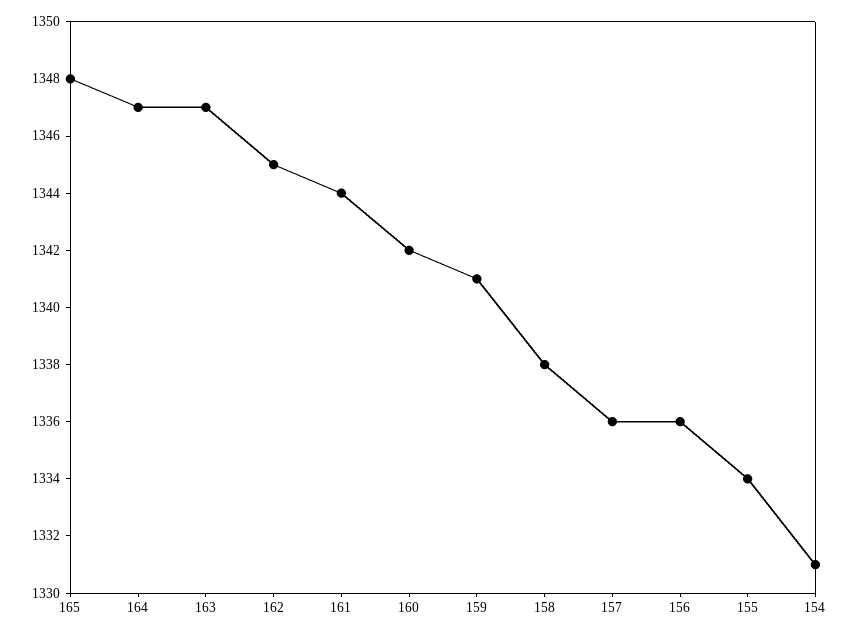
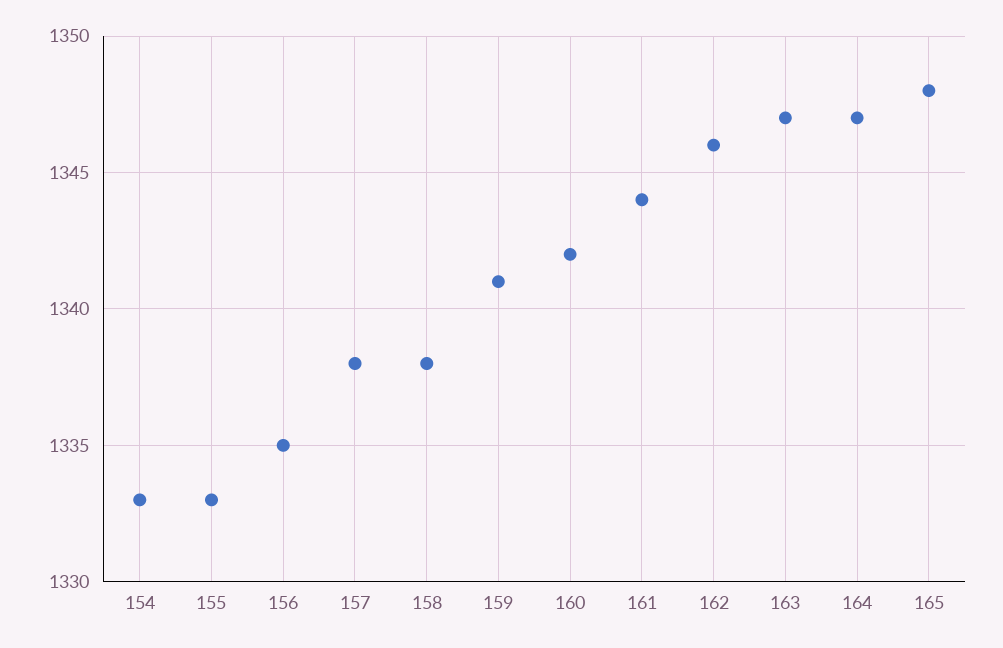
  {
    "165": 1348,
    "164": 1347,
    "163": 1347,
-   "162": 1345,
+   "162": 1346,
    "161": 1344,
    "160": 1342,
    "159": 1341,
    "158": 1338,
-   "157": 1336,
+   "157": 1338,
-   "156": 1336,
+   "156": 1335,
-   "155": 1334,
+   "155": 1333,
-   "154": 1331
+   "154": 1333
  }

